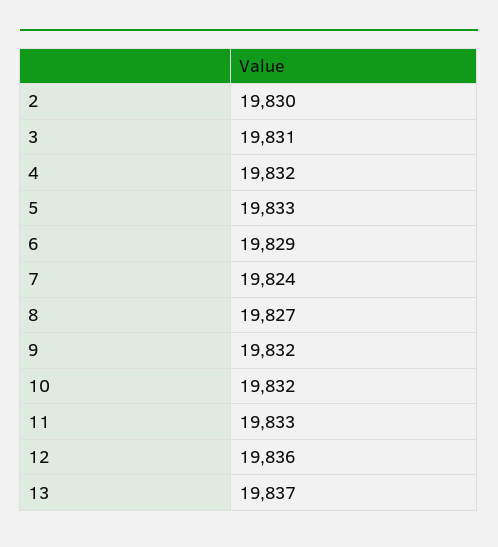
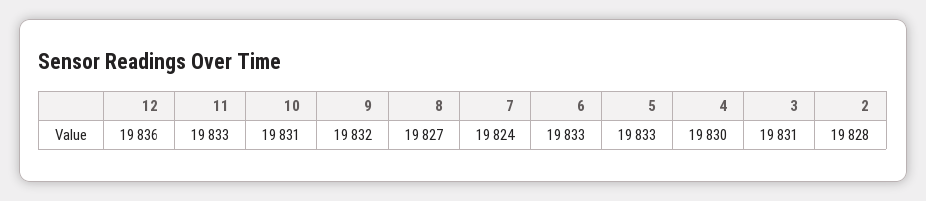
  {
-   "2": 19830,
+   "2": 19828,
    "3": 19831,
-   "4": 19832,
+   "4": 19830,
    "5": 19833,
-   "6": 19829,
+   "6": 19833,
    "7": 19824,
    "8": 19827,
    "9": 19832,
-   "10": 19832,
+   "10": 19831,
    "11": 19833,
-   "12": 19836,
+   "12": 19836
-   "13": 19837
  }

